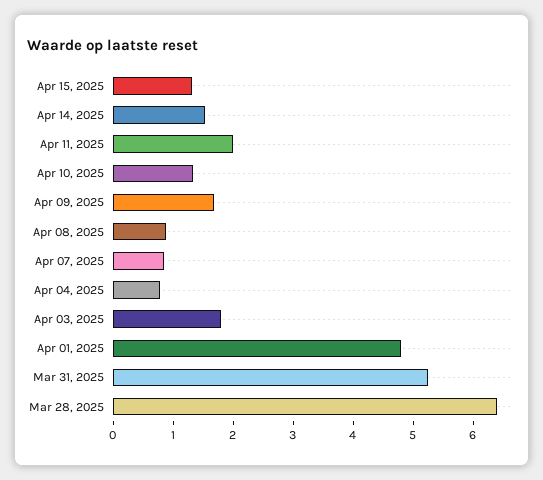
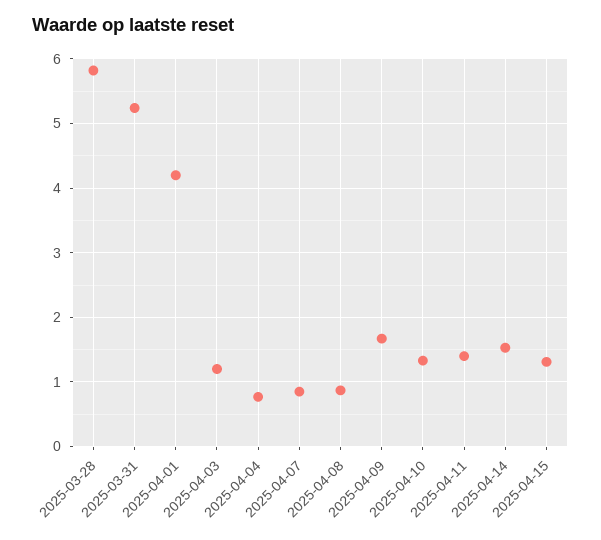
  {
    "Apr 15, 2025": 1.3,
    "Apr 14, 2025": 1.5,
-   "Apr 11, 2025": 2,
+   "Apr 11, 2025": 1.4,
    "Apr 10, 2025": 1.3,
    "Apr 09, 2025": 1.7,
    "Apr 08, 2025": 0.9,
    "Apr 07, 2025": 0.9,
    "Apr 04, 2025": 0.8,
-   "Apr 03, 2025": 1.8,
+   "Apr 03, 2025": 1.2,
-   "Apr 01, 2025": 4.8,
+   "Apr 01, 2025": 4.2,
    "Mar 31, 2025": 5.2,
-   "Mar 28, 2025": 6.4
+   "Mar 28, 2025": 5.8
  }

